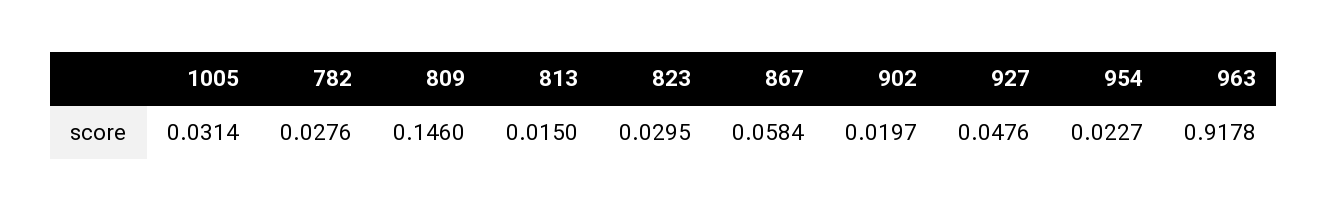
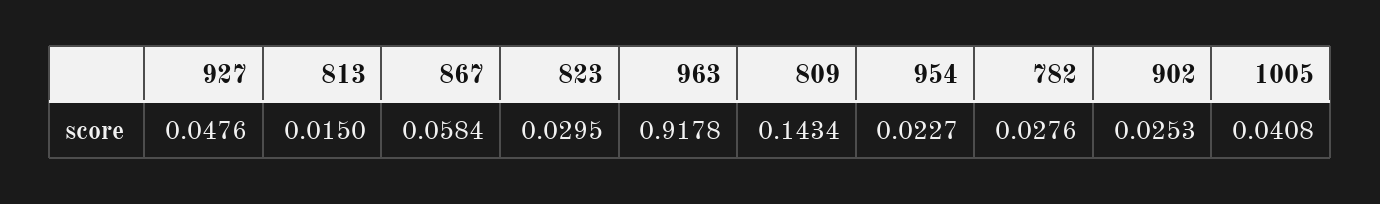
  {
-   "1005": 0.0314,
+   "1005": 0.0408,
    "782": 0.0276,
-   "809": 0.146,
+   "809": 0.1434,
    "813": 0.015,
    "823": 0.0295,
    "867": 0.0584,
-   "902": 0.0197,
+   "902": 0.0253,
    "927": 0.0476,
    "954": 0.0227,
    "963": 0.9178
  }

